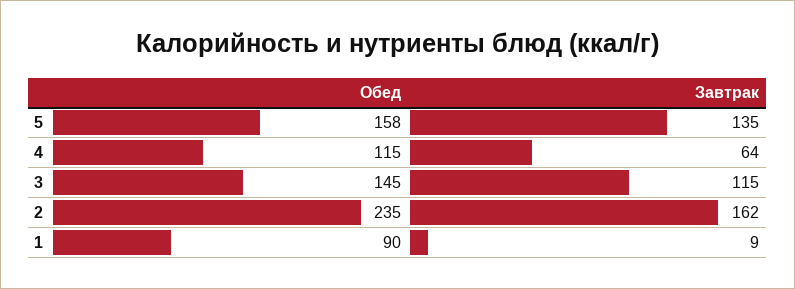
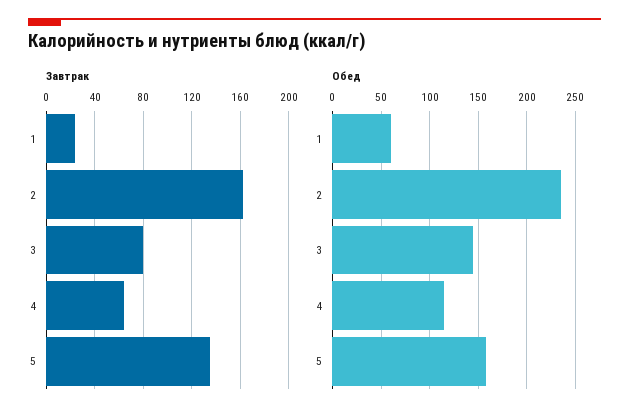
  {
    "Обед": {
      "5": 158,
      "4": 115,
      "3": 145,
      "2": 235,
-     "1": 90
+     "1": 60
    },
    "Завтрак": {
      "5": 135,
      "4": 64,
-     "3": 115,
+     "3": 80,
      "2": 162,
-     "1": 9
+     "1": 25
    }
  }

